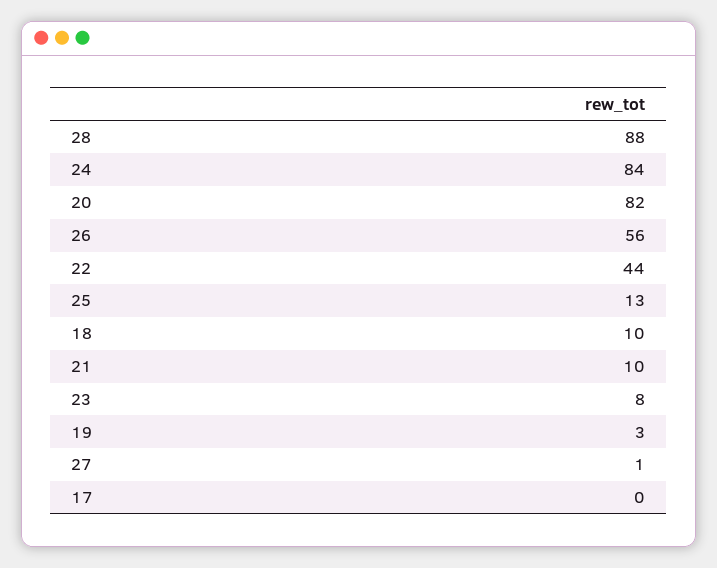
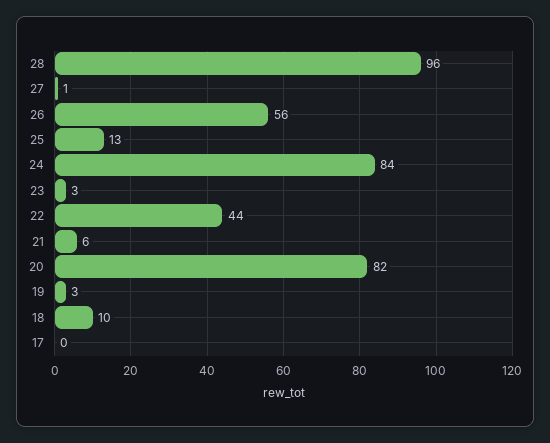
  {
-   "28": 88,
+   "28": 96,
    "24": 84,
    "20": 82,
    "26": 56,
    "22": 44,
    "25": 13,
    "18": 10,
-   "21": 10,
+   "21": 6,
-   "23": 8,
+   "23": 3,
    "19": 3,
    "27": 1,
    "17": 0
  }

